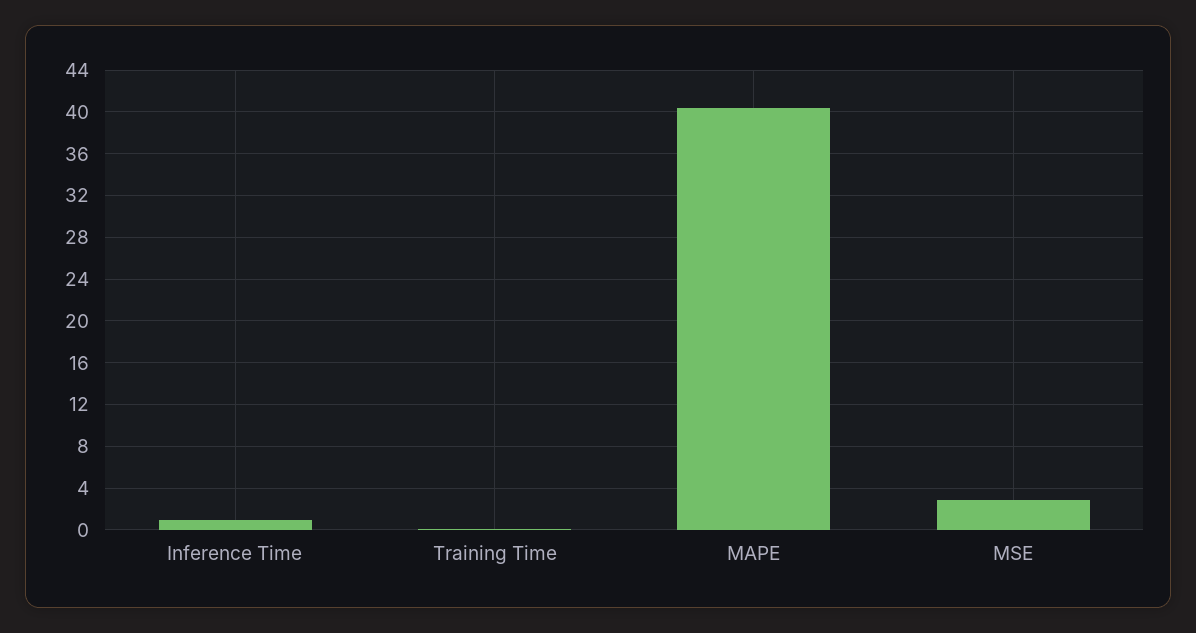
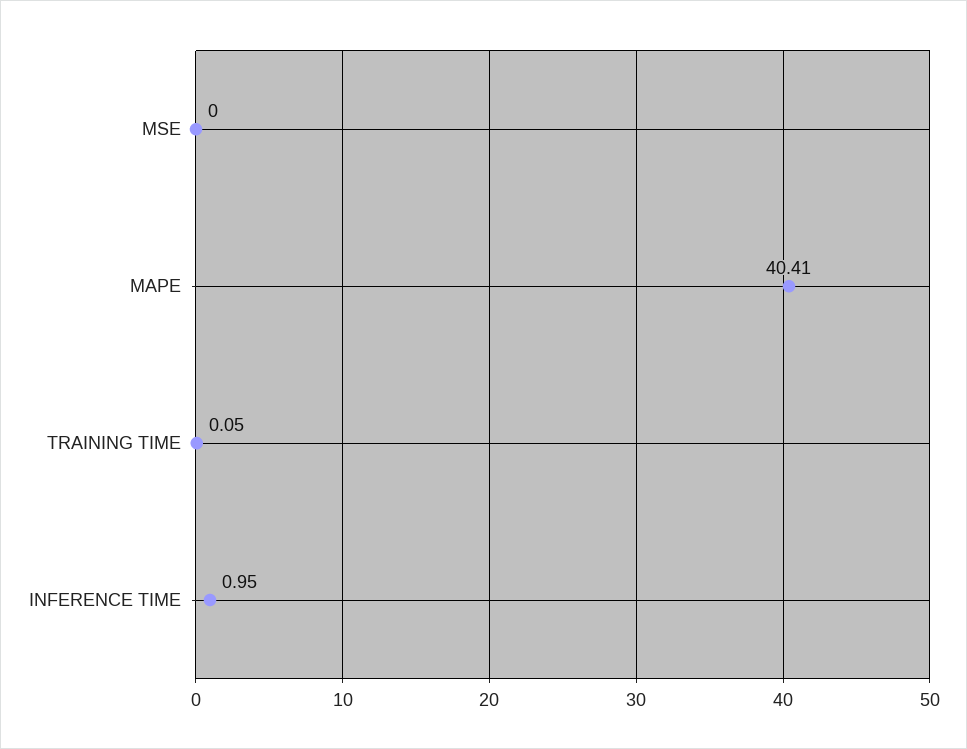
  {
    "Inference Time": 0.95,
    "Training Time": 0.05,
    "MAPE": 40.41,
-   "MSE": 3
+   "MSE": 0
  }

